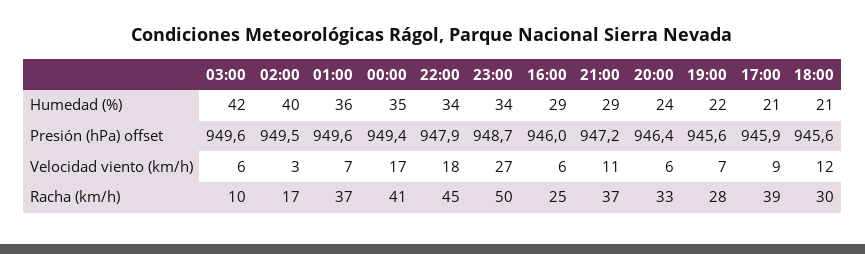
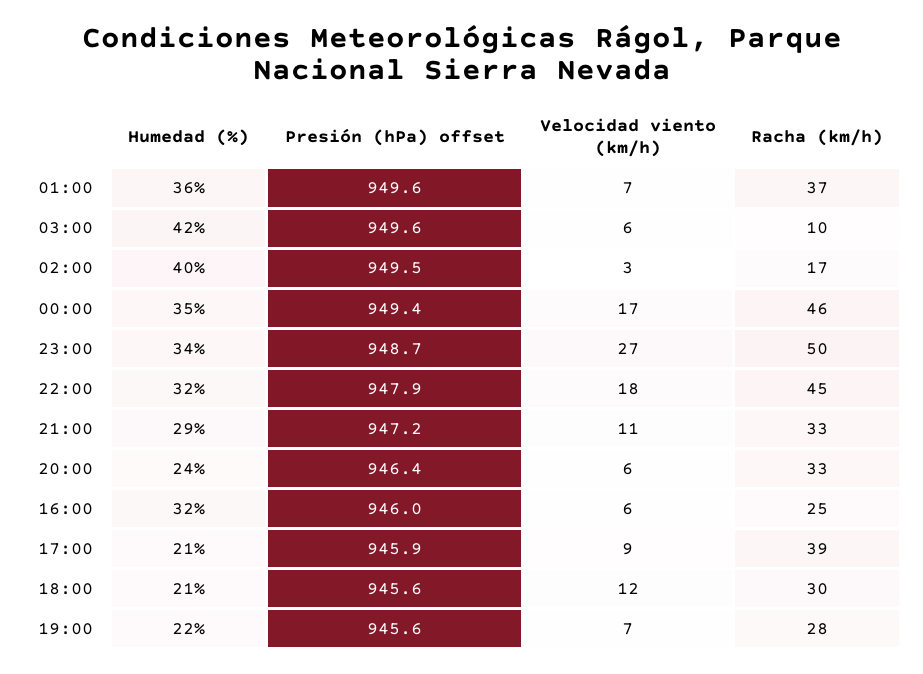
  {
    "03:00": {
      "Humedad (%)": 42,
      "Presión (hPa) offset": 949.6,
      "Velocidad viento (km/h)": 6,
      "Racha (km/h)": 10
    },
    "02:00": {
      "Humedad (%)": 40,
      "Presión (hPa) offset": 949.5,
      "Velocidad viento (km/h)": 3,
      "Racha (km/h)": 17
    },
    "01:00": {
      "Humedad (%)": 36,
      "Presión (hPa) offset": 949.6,
      "Velocidad viento (km/h)": 7,
      "Racha (km/h)": 37
    },
    "00:00": {
      "Humedad (%)": 35,
      "Presión (hPa) offset": 949.4,
      "Velocidad viento (km/h)": 17,
-     "Racha (km/h)": 41
+     "Racha (km/h)": 46
    },
    "22:00": {
-     "Humedad (%)": 34,
+     "Humedad (%)": 32,
      "Presión (hPa) offset": 947.9,
      "Velocidad viento (km/h)": 18,
      "Racha (km/h)": 45
    },
    "23:00": {
      "Humedad (%)": 34,
      "Presión (hPa) offset": 948.7,
      "Velocidad viento (km/h)": 27,
      "Racha (km/h)": 50
    },
    "16:00": {
-     "Humedad (%)": 29,
+     "Humedad (%)": 32,
      "Presión (hPa) offset": 946,
      "Velocidad viento (km/h)": 6,
      "Racha (km/h)": 25
    },
    "21:00": {
      "Humedad (%)": 29,
      "Presión (hPa) offset": 947.2,
      "Velocidad viento (km/h)": 11,
-     "Racha (km/h)": 37
+     "Racha (km/h)": 33
    },
    "20:00": {
      "Humedad (%)": 24,
      "Presión (hPa) offset": 946.4,
      "Velocidad viento (km/h)": 6,
      "Racha (km/h)": 33
    },
    "19:00": {
      "Humedad (%)": 22,
      "Presión (hPa) offset": 945.6,
      "Velocidad viento (km/h)": 7,
      "Racha (km/h)": 28
    },
    "17:00": {
      "Humedad (%)": 21,
      "Presión (hPa) offset": 945.9,
      "Velocidad viento (km/h)": 9,
      "Racha (km/h)": 39
    },
    "18:00": {
      "Humedad (%)": 21,
      "Presión (hPa) offset": 945.6,
      "Velocidad viento (km/h)": 12,
      "Racha (km/h)": 30
    }
  }

